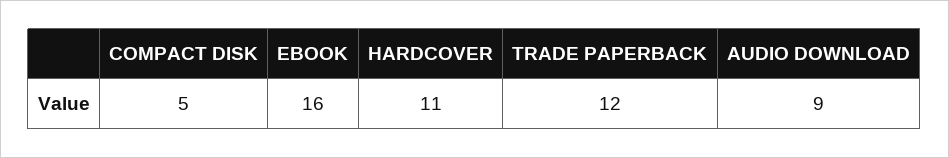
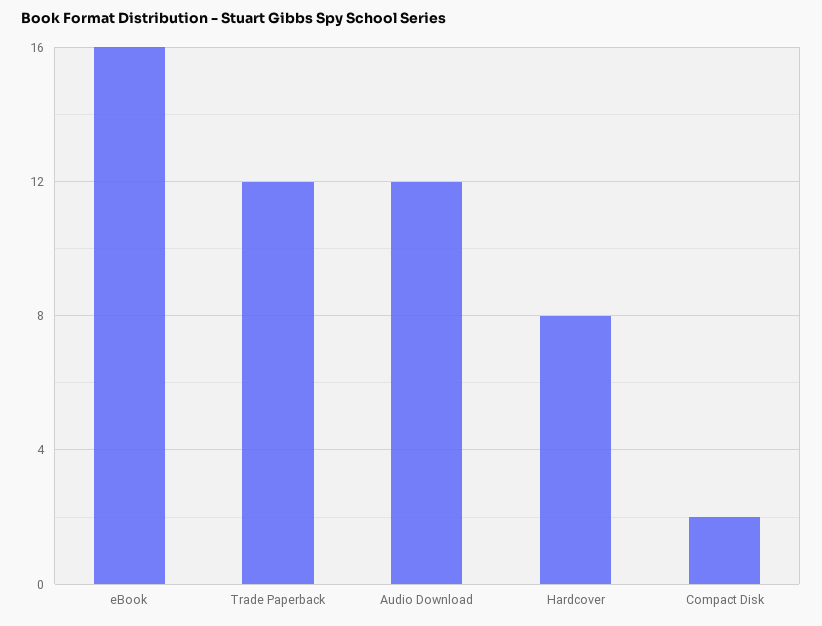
  {
-   "COMPACT DISK": 5,
+   "COMPACT DISK": 2,
    "EBOOK": 16,
-   "HARDCOVER": 11,
+   "HARDCOVER": 8,
    "TRADE PAPERBACK": 12,
-   "AUDIO DOWNLOAD": 9
+   "AUDIO DOWNLOAD": 12
  }

